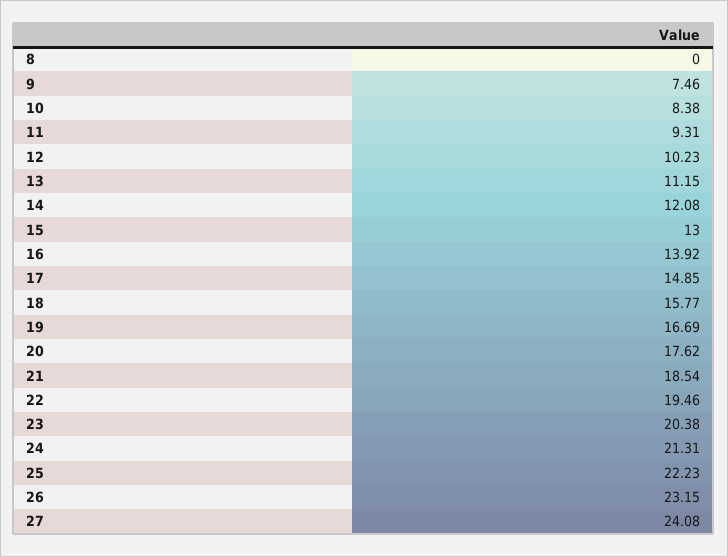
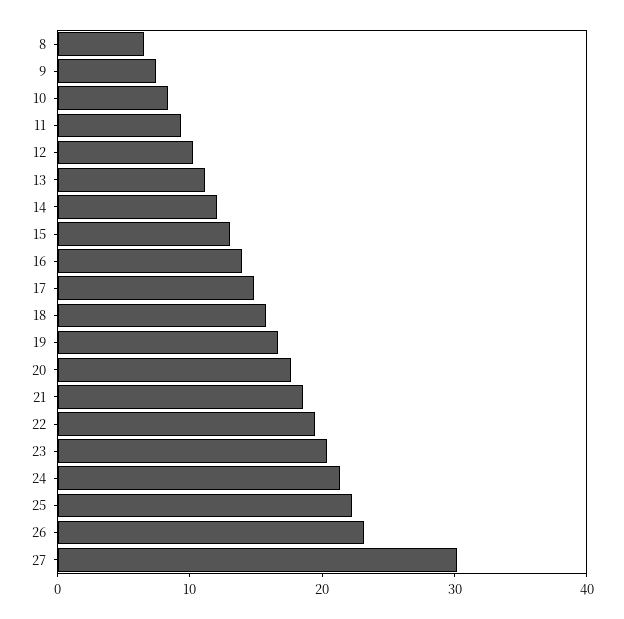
  {
-   "8": 0,
+   "8": 6,
    "9": 7.46,
    "10": 8.38,
    "11": 9.31,
    "12": 10.23,
    "13": 11.15,
    "14": 12.08,
    "15": 13,
    "16": 13.92,
    "17": 14.85,
    "18": 15.77,
    "19": 16.69,
    "20": 17.62,
    "21": 18.54,
    "22": 19.46,
    "23": 20.38,
    "24": 21.31,
    "25": 22.23,
    "26": 23.15,
-   "27": 24.08
+   "27": 30
  }

